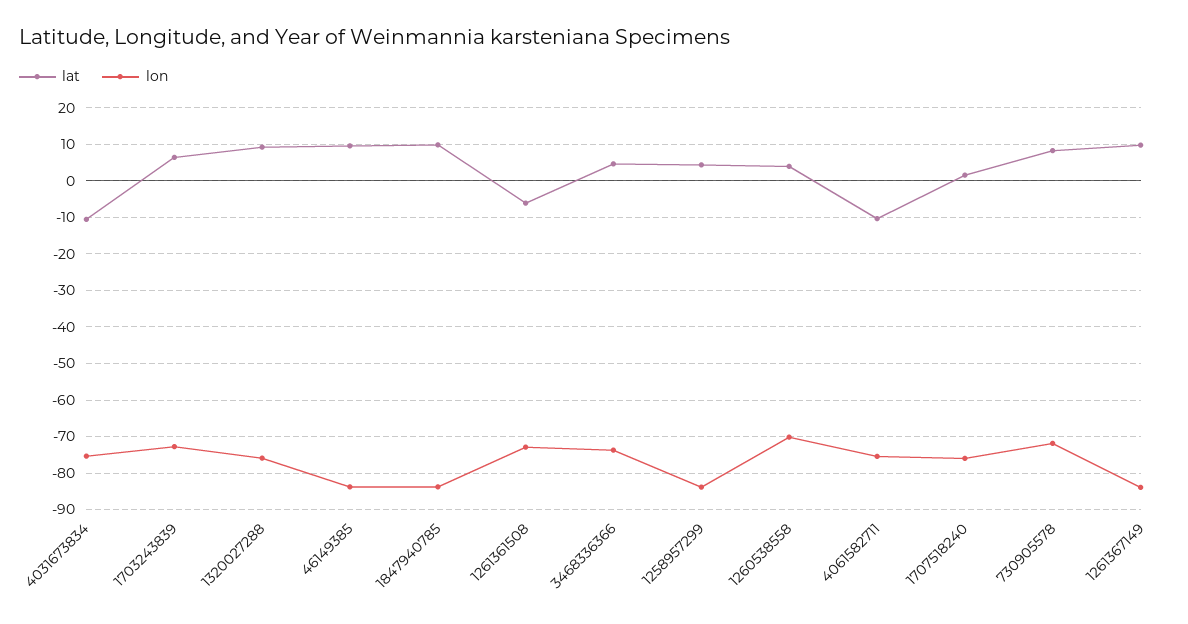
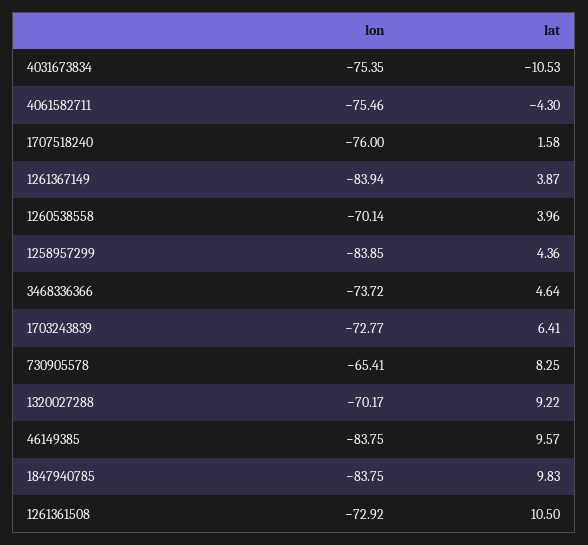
  {
    "lat": {
      "4031673834": -10.53,
      "1703243839": 6.41,
      "1320027288": 9.22,
      "46149385": 9.57,
      "1847940785": 9.83,
-     "1261361508": -6,
+     "1261361508": 10.5,
      "3468336366": 4.64,
      "1258957299": 4.36,
      "1260538558": 3.96,
-     "4061582711": -10,
+     "4061582711": -4.3,
      "1707518240": 1.58,
      "730905578": 8.25,
-     "1261367149": 10
+     "1261367149": 3.87
    },
    "lon": {
      "4031673834": -75.35,
      "1703243839": -72.77,
-     "1320027288": -76,
+     "1320027288": -70.17,
      "46149385": -83.75,
      "1847940785": -83.75,
      "1261361508": -72.92,
      "3468336366": -73.72,
      "1258957299": -83.85,
      "1260538558": -70.14,
      "4061582711": -75.46,
      "1707518240": -76,
-     "730905578": -72,
+     "730905578": -65.41,
      "1261367149": -83.94
    }
  }

